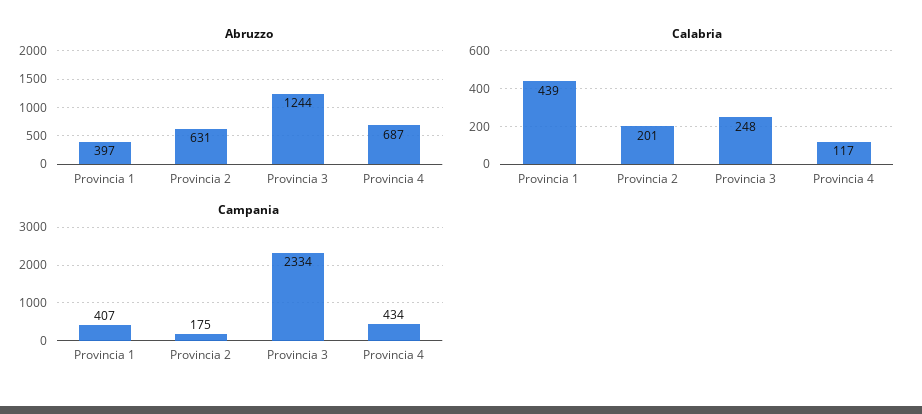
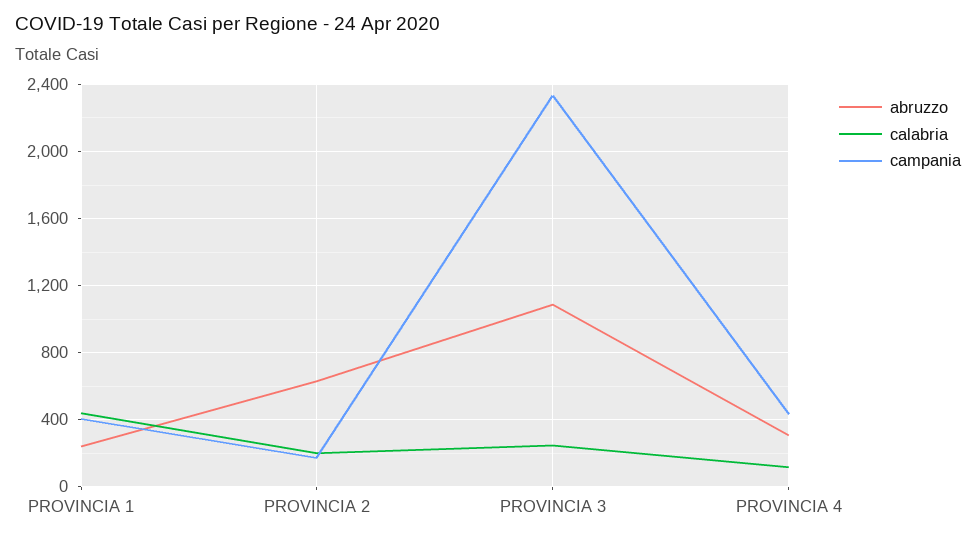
  {
    "Abruzzo": {
-     "Provincia 1": 397,
+     "Provincia 1": 250,
      "Provincia 2": 631,
-     "Provincia 3": 1244,
+     "Provincia 3": 1100,
-     "Provincia 4": 687
+     "Provincia 4": 300
    },
    "Calabria": {
      "Provincia 1": 439,
      "Provincia 2": 201,
      "Provincia 3": 248,
      "Provincia 4": 117
    },
    "Campania": {
      "Provincia 1": 407,
      "Provincia 2": 175,
      "Provincia 3": 2334,
      "Provincia 4": 434
    }
  }

